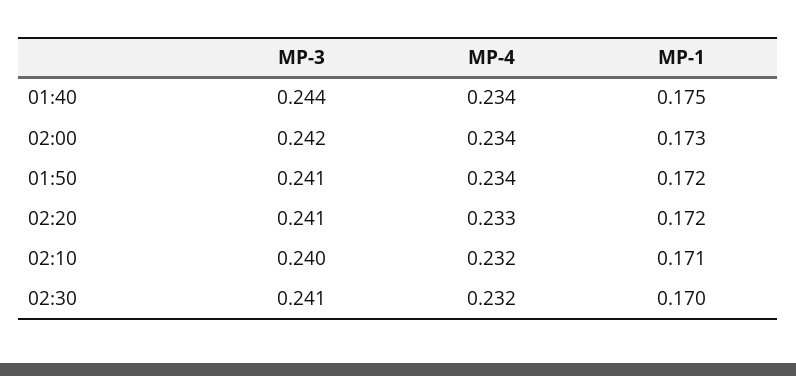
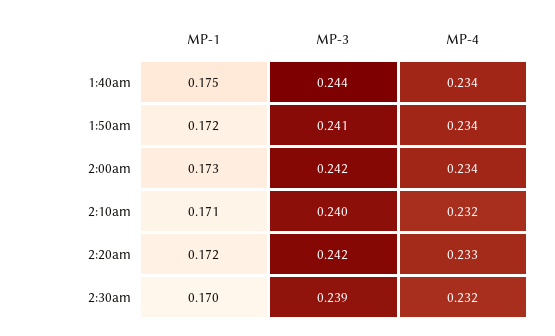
  {
    "MP-3": {
      "01:40": 0.244,
      "02:00": 0.242,
      "01:50": 0.241,
-     "02:20": 0.241,
+     "02:20": 0.242,
      "02:10": 0.24,
-     "02:30": 0.241
+     "02:30": 0.239
    },
    "MP-4": {
      "01:40": 0.234,
      "02:00": 0.234,
      "01:50": 0.234,
      "02:20": 0.233,
      "02:10": 0.232,
      "02:30": 0.232
    },
    "MP-1": {
      "01:40": 0.175,
      "02:00": 0.173,
      "01:50": 0.172,
      "02:20": 0.172,
      "02:10": 0.171,
      "02:30": 0.17
    }
  }

